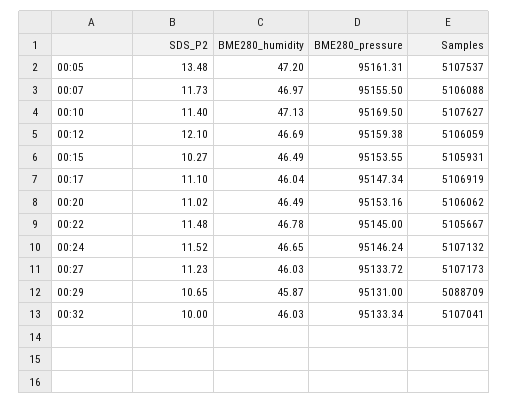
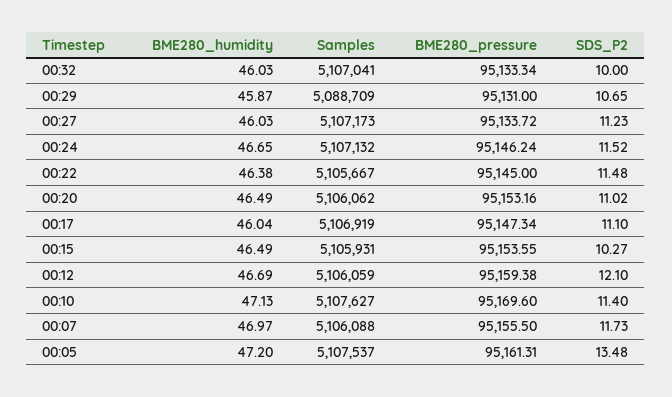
  {
    "SDS_P2": {
      "00:05": 13.48,
      "00:07": 11.73,
      "00:10": 11.4,
      "00:12": 12.1,
      "00:15": 10.27,
      "00:17": 11.1,
      "00:20": 11.02,
      "00:22": 11.48,
      "00:24": 11.52,
      "00:27": 11.23,
      "00:29": 10.65,
      "00:32": 10
    },
    "BME280_humidity": {
      "00:05": 47.2,
      "00:07": 46.97,
      "00:10": 47.13,
      "00:12": 46.69,
      "00:15": 46.49,
      "00:17": 46.04,
      "00:20": 46.49,
-     "00:22": 46.78,
+     "00:22": 46.38,
      "00:24": 46.65,
      "00:27": 46.03,
      "00:29": 45.87,
      "00:32": 46.03
    },
    "BME280_pressure": {
      "00:05": 95161.31,
      "00:07": 95155.5,
-     "00:10": 95169.5,
+     "00:10": 95169.6,
      "00:12": 95159.38,
      "00:15": 95153.55,
      "00:17": 95147.34,
      "00:20": 95153.16,
      "00:22": 95145,
      "00:24": 95146.24,
      "00:27": 95133.72,
      "00:29": 95131,
      "00:32": 95133.34
    },
    "Samples": {
      "00:05": 5107537,
      "00:07": 5106088,
      "00:10": 5107627,
      "00:12": 5106059,
      "00:15": 5105931,
      "00:17": 5106919,
      "00:20": 5106062,
      "00:22": 5105667,
      "00:24": 5107132,
      "00:27": 5107173,
      "00:29": 5088709,
      "00:32": 5107041
    }
  }

